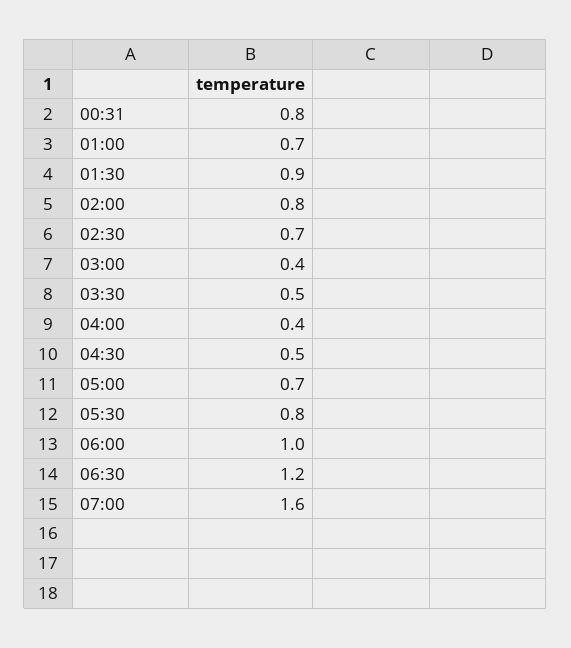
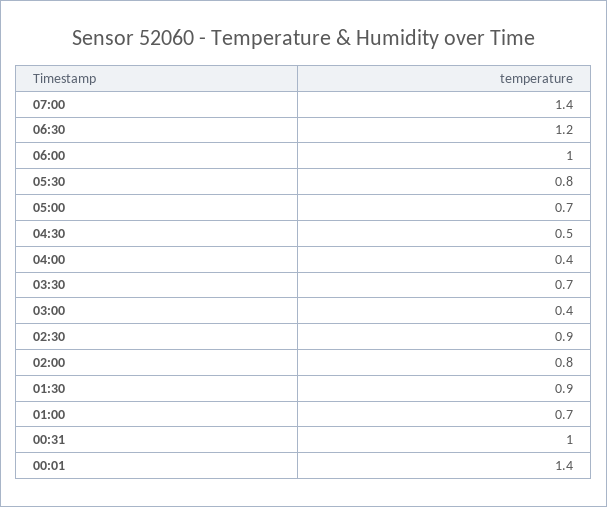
  {
-   "00:31": 0.8,
+   "00:31": 1,
    "01:00": 0.7,
    "01:30": 0.9,
    "02:00": 0.8,
-   "02:30": 0.7,
+   "02:30": 0.9,
    "03:00": 0.4,
-   "03:30": 0.5,
+   "03:30": 0.7,
    "04:00": 0.4,
    "04:30": 0.5,
    "05:00": 0.7,
    "05:30": 0.8,
    "06:00": 1,
    "06:30": 1.2,
-   "07:00": 1.6
+   "07:00": 1.4,
+   "00:01": 1.4
  }

